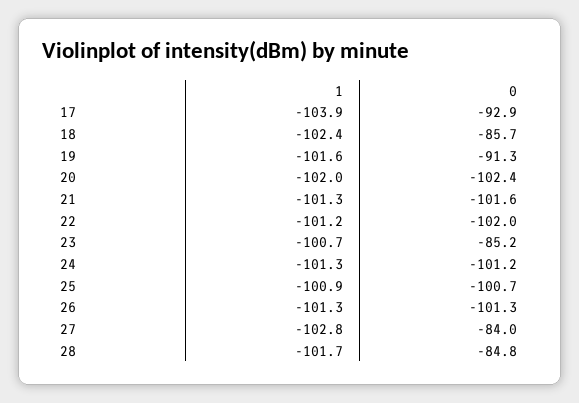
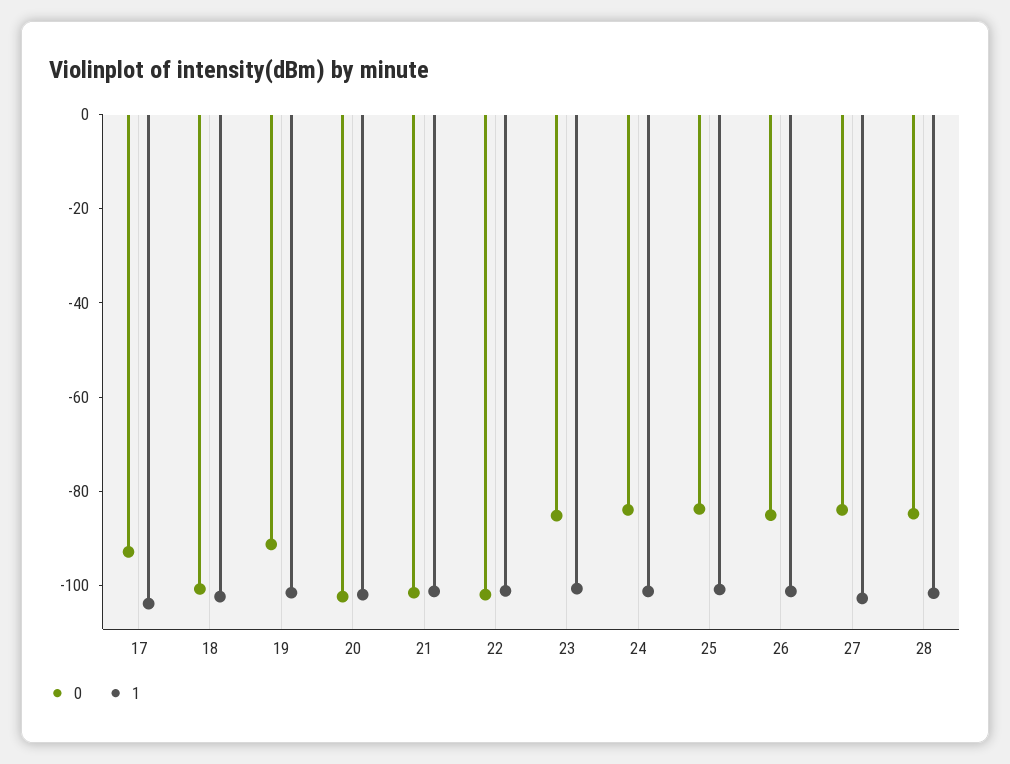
  {
    "1": {
      "17": -103.9,
      "18": -102.4,
      "19": -101.6,
      "20": -102,
      "21": -101.3,
      "22": -101.2,
      "23": -100.7,
      "24": -101.3,
      "25": -100.9,
      "26": -101.3,
      "27": -102.8,
      "28": -101.7
    },
    "0": {
      "17": -92.9,
-     "18": -85.7,
+     "18": -100,
      "19": -91.3,
      "20": -102.4,
      "21": -101.6,
      "22": -102,
      "23": -85.2,
-     "24": -101.2,
+     "24": -85,
-     "25": -100.7,
+     "25": -85,
-     "26": -101.3,
+     "26": -85,
      "27": -84,
      "28": -84.8
    }
  }

